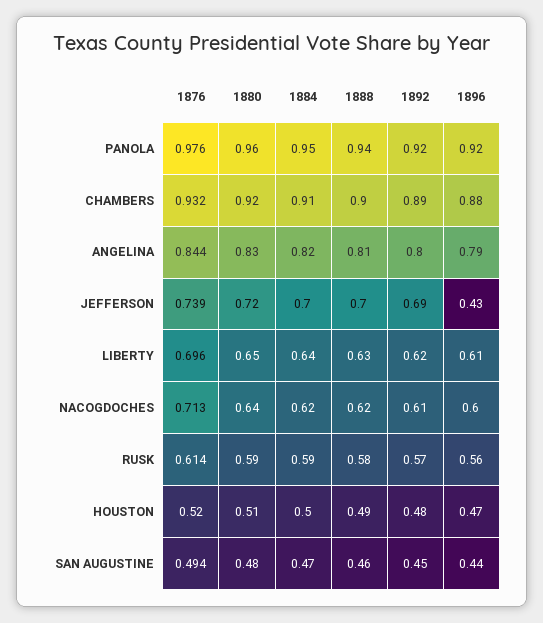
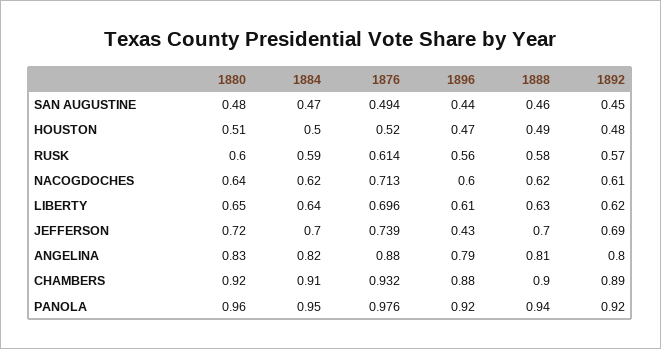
  {
    "1876": {
      "PANOLA": 0.976,
      "CHAMBERS": 0.932,
-     "ANGELINA": 0.844,
+     "ANGELINA": 0.88,
      "JEFFERSON": 0.739,
      "LIBERTY": 0.696,
      "NACOGDOCHES": 0.713,
      "RUSK": 0.614,
      "HOUSTON": 0.52,
      "SAN AUGUSTINE": 0.494
    },
    "1880": {
      "PANOLA": 0.96,
      "CHAMBERS": 0.92,
      "ANGELINA": 0.83,
      "JEFFERSON": 0.72,
      "LIBERTY": 0.65,
      "NACOGDOCHES": 0.64,
-     "RUSK": 0.59,
+     "RUSK": 0.6,
      "HOUSTON": 0.51,
      "SAN AUGUSTINE": 0.48
    },
    "1884": {
      "PANOLA": 0.95,
      "CHAMBERS": 0.91,
      "ANGELINA": 0.82,
      "JEFFERSON": 0.7,
      "LIBERTY": 0.64,
      "NACOGDOCHES": 0.62,
      "RUSK": 0.59,
      "HOUSTON": 0.5,
      "SAN AUGUSTINE": 0.47
    },
    "1888": {
      "PANOLA": 0.94,
      "CHAMBERS": 0.9,
      "ANGELINA": 0.81,
      "JEFFERSON": 0.7,
      "LIBERTY": 0.63,
      "NACOGDOCHES": 0.62,
      "RUSK": 0.58,
      "HOUSTON": 0.49,
      "SAN AUGUSTINE": 0.46
    },
    "1892": {
      "PANOLA": 0.92,
      "CHAMBERS": 0.89,
      "ANGELINA": 0.8,
      "JEFFERSON": 0.69,
      "LIBERTY": 0.62,
      "NACOGDOCHES": 0.61,
      "RUSK": 0.57,
      "HOUSTON": 0.48,
      "SAN AUGUSTINE": 0.45
    },
    "1896": {
      "PANOLA": 0.92,
      "CHAMBERS": 0.88,
      "ANGELINA": 0.79,
      "JEFFERSON": 0.43,
      "LIBERTY": 0.61,
      "NACOGDOCHES": 0.6,
      "RUSK": 0.56,
      "HOUSTON": 0.47,
      "SAN AUGUSTINE": 0.44
    }
  }

